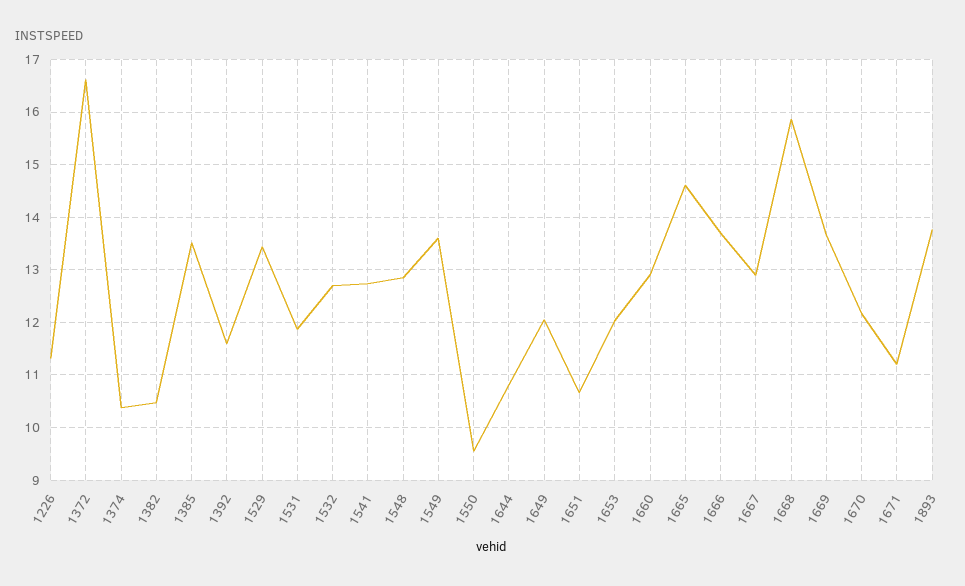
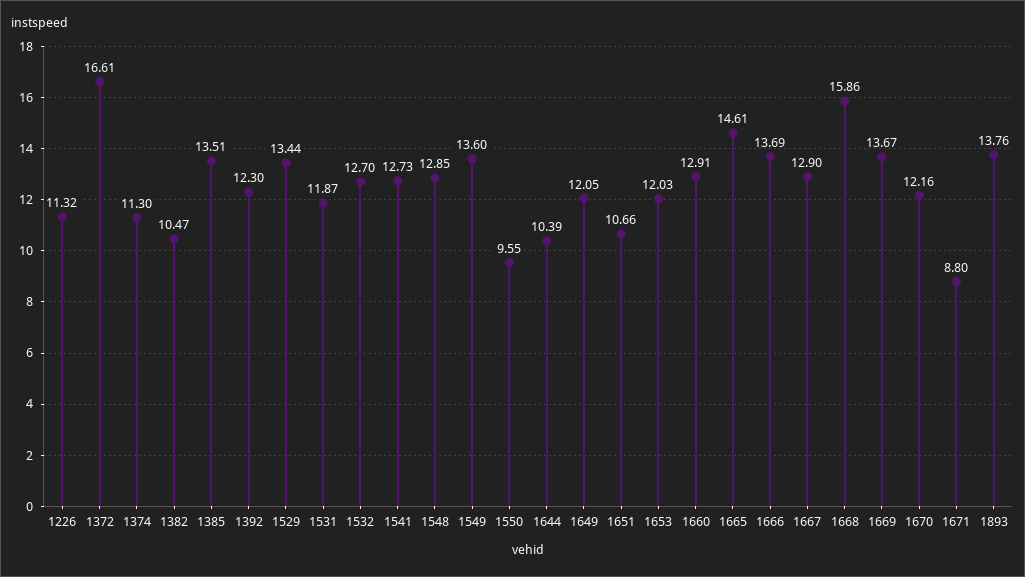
  {
    "1226": 11.32,
    "1372": 16.61,
-   "1374": 10.4,
+   "1374": 11.3,
    "1382": 10.47,
    "1385": 13.51,
-   "1392": 11.6,
+   "1392": 12.3,
    "1529": 13.44,
    "1531": 11.87,
    "1532": 12.7,
    "1541": 12.73,
    "1548": 12.85,
    "1549": 13.6,
    "1550": 9.55,
-   "1644": 10.8,
+   "1644": 10.39,
    "1649": 12.05,
    "1651": 10.66,
    "1653": 12.03,
    "1660": 12.91,
    "1665": 14.61,
    "1666": 13.69,
    "1667": 12.9,
    "1668": 15.86,
    "1669": 13.67,
    "1670": 12.16,
-   "1671": 11.2,
+   "1671": 8.8,
    "1893": 13.76
  }

